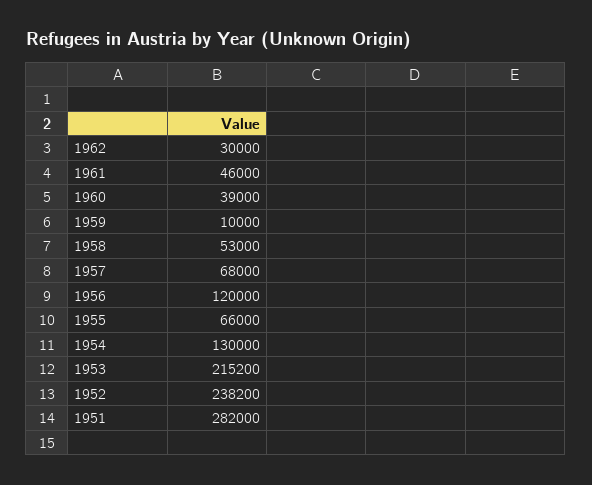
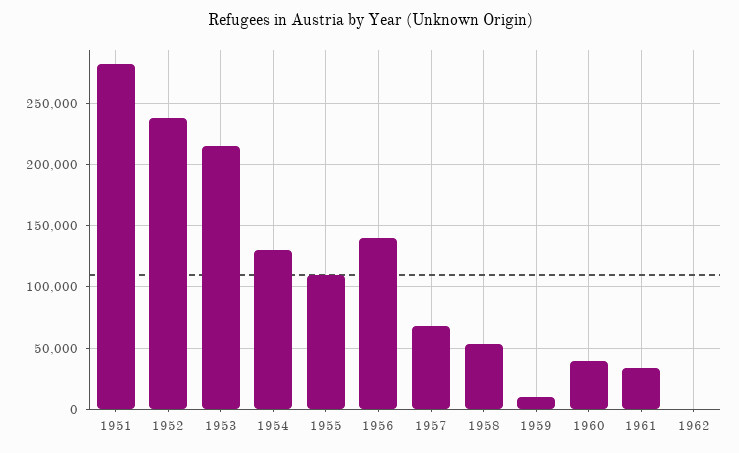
  {
-   "1962": 30000,
+   "1962": 0,
-   "1961": 46000,
+   "1961": 35000,
    "1960": 39000,
    "1959": 10000,
    "1958": 53000,
    "1957": 68000,
-   "1956": 120000,
+   "1956": 140000,
-   "1955": 66000,
+   "1955": 110000,
    "1954": 130000,
    "1953": 215200,
    "1952": 238200,
    "1951": 282000
  }

